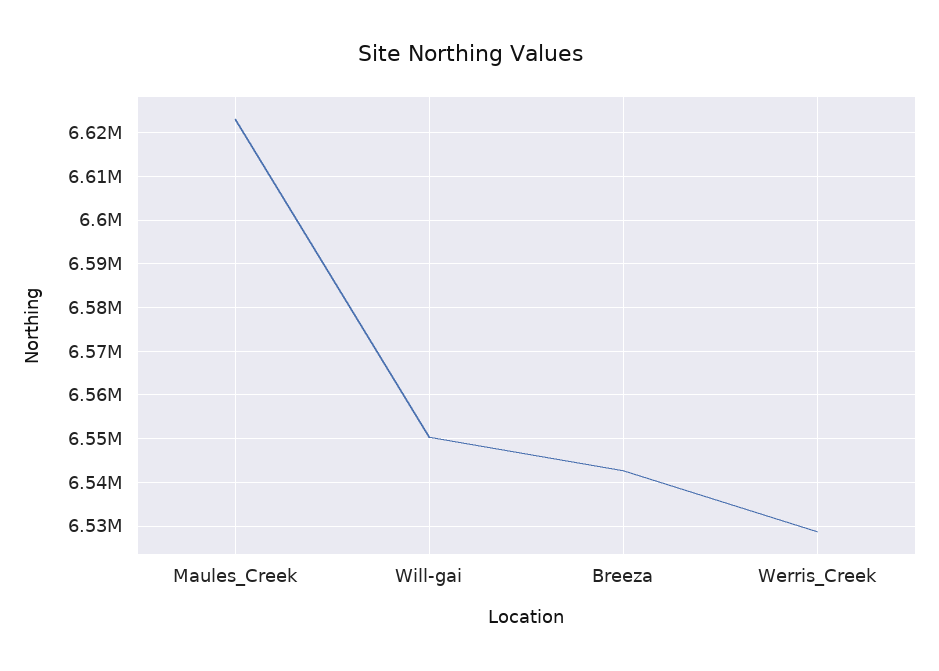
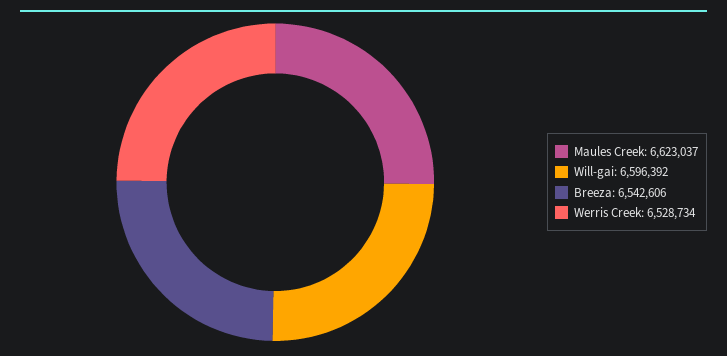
  {
    "Maules_Creek": 6623037,
-   "Will-gai": 6550000,
+   "Will-gai": 6596392,
    "Breeza": 6542606,
    "Werris_Creek": 6528734
  }

